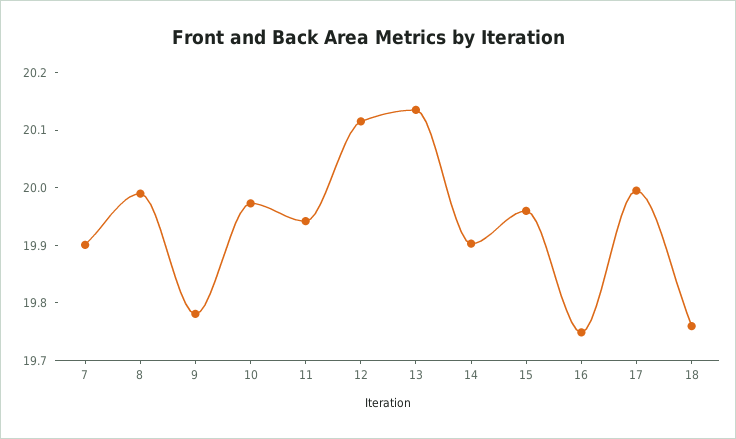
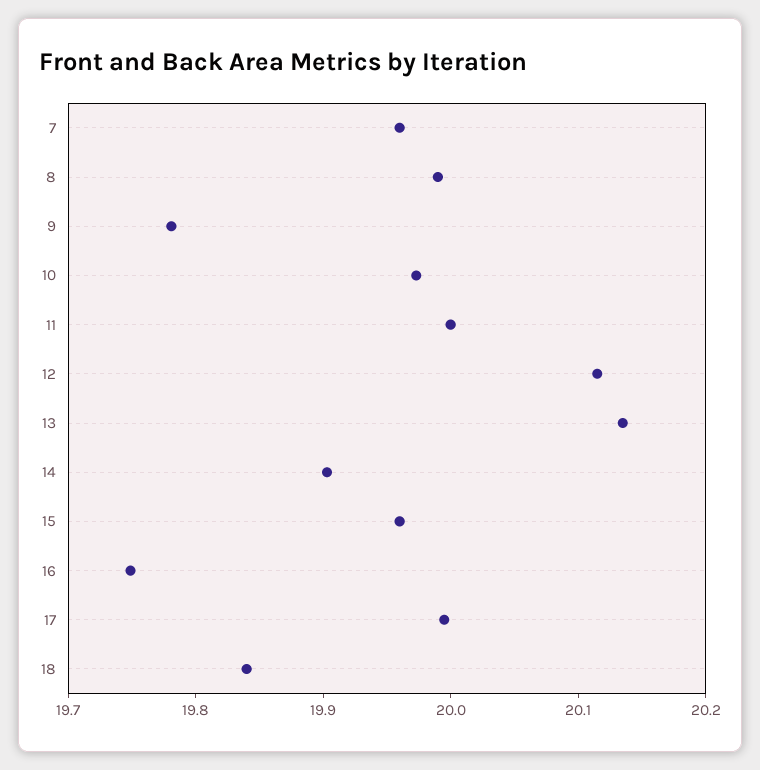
  {
-   "7": 19.9,
+   "7": 19.96,
    "8": 20,
    "9": 19.78,
    "10": 19.98,
-   "11": 19.94,
+   "11": 20,
    "12": 20.12,
    "13": 20.14,
    "14": 19.9,
    "15": 19.96,
    "16": 19.74,
    "17": 20,
-   "18": 19.76
+   "18": 19.84
  }

